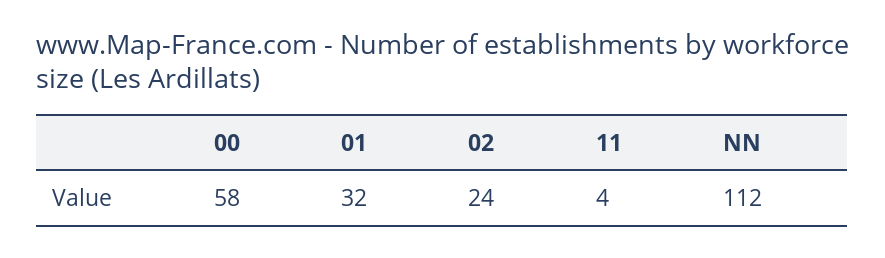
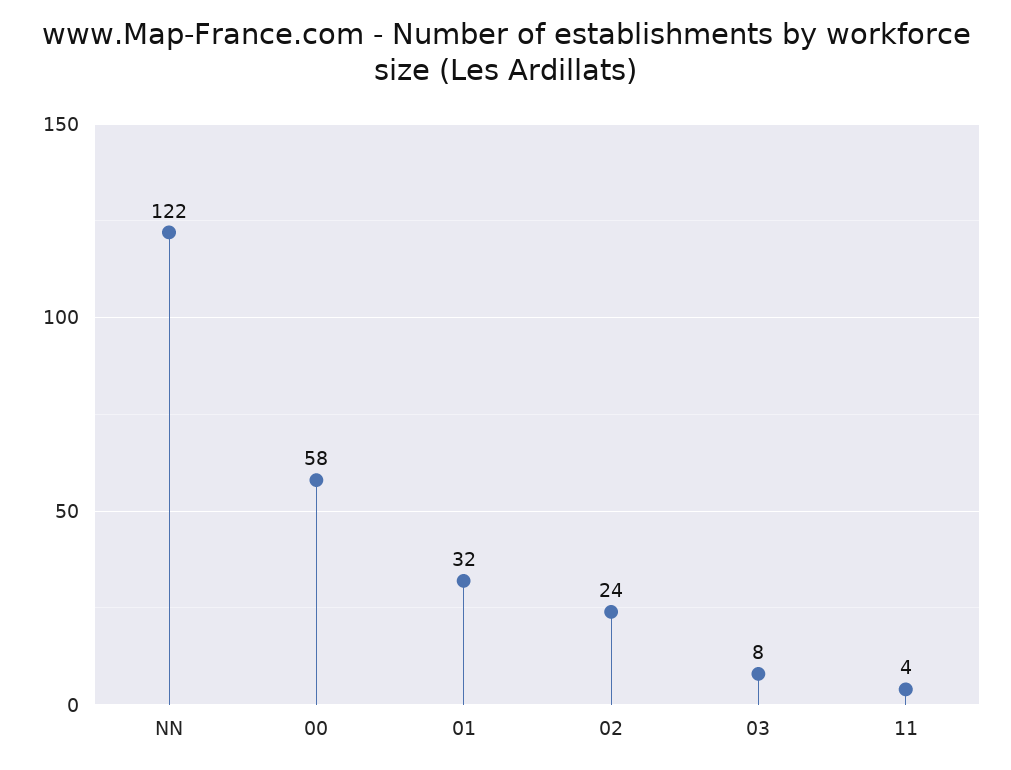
  {
    "00": 58,
    "01": 32,
    "02": 24,
    "11": 4,
-   "NN": 112
+   "NN": 122,
+   "03": 8
  }

